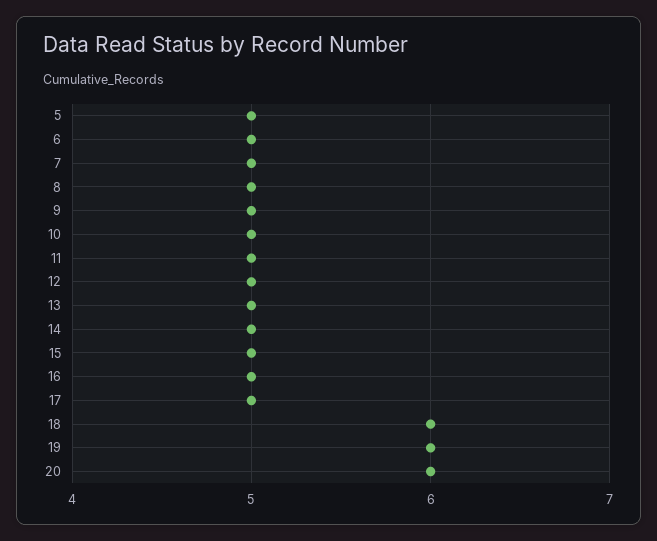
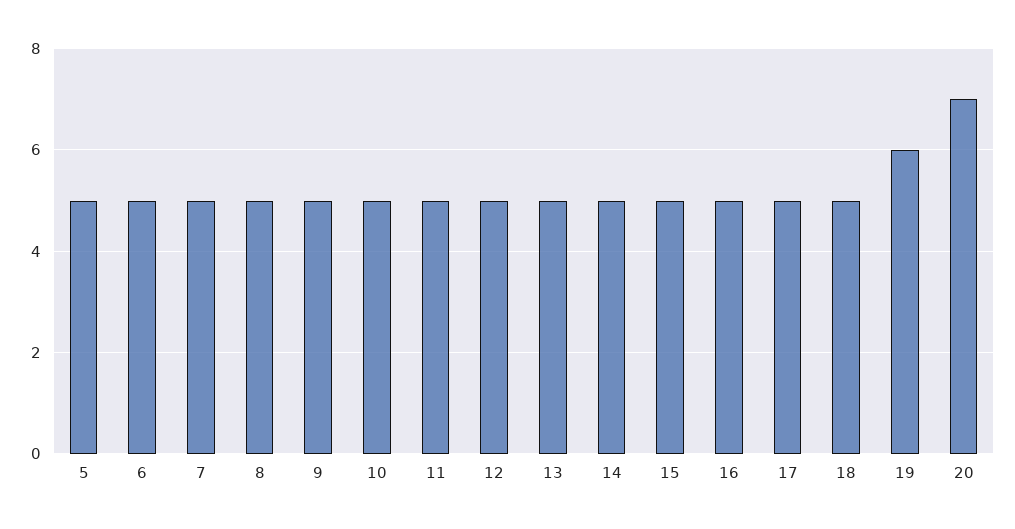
  {
    "5": 5,
    "6": 5,
    "7": 5,
    "8": 5,
    "9": 5,
    "10": 5,
    "11": 5,
    "12": 5,
    "13": 5,
    "14": 5,
    "15": 5,
    "16": 5,
    "17": 5,
-   "18": 6,
+   "18": 5,
    "19": 6,
-   "20": 6
+   "20": 7
  }

